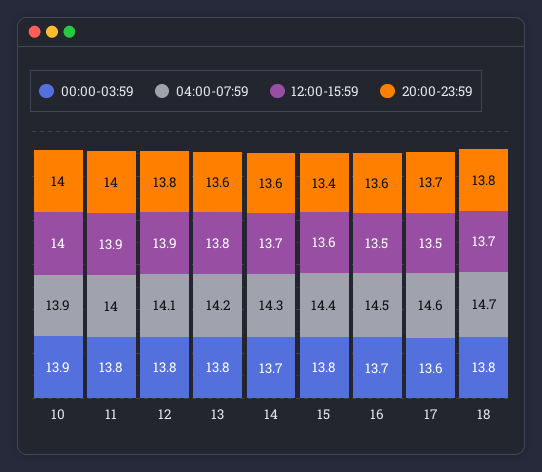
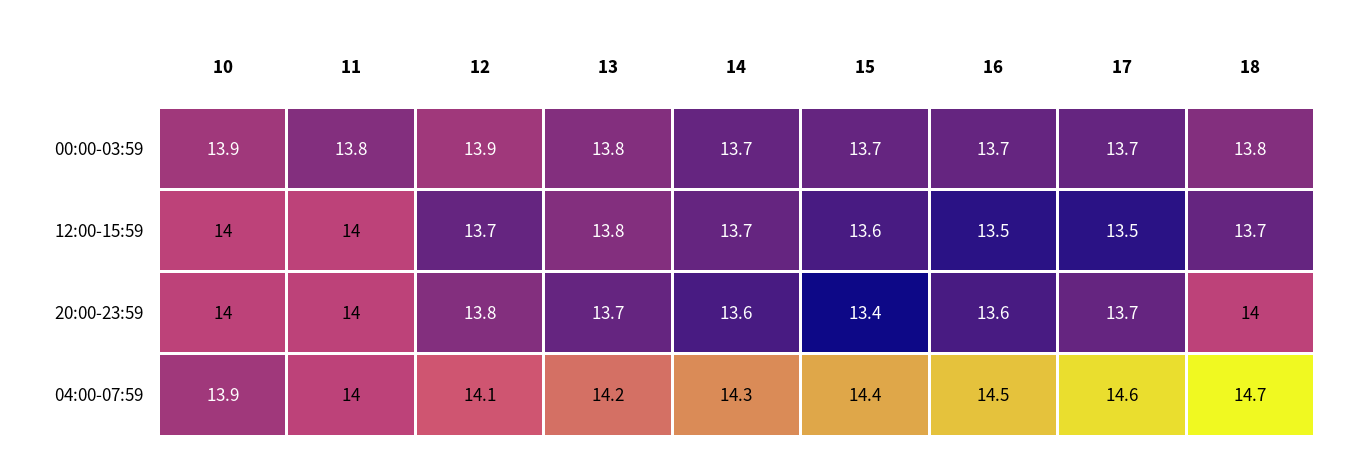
  {
    "00:00-03:59": {
      "10": 13.9,
      "11": 13.8,
-     "12": 13.8,
+     "12": 13.9,
      "13": 13.8,
      "14": 13.7,
-     "15": 13.8,
+     "15": 13.7,
      "16": 13.7,
-     "17": 13.6,
+     "17": 13.7,
      "18": 13.8
    },
    "04:00-07:59": {
      "10": 13.9,
      "11": 14,
      "12": 14.1,
      "13": 14.2,
      "14": 14.3,
      "15": 14.4,
      "16": 14.5,
      "17": 14.6,
      "18": 14.7
    },
    "12:00-15:59": {
      "10": 14,
-     "11": 13.9,
+     "11": 14,
-     "12": 13.9,
+     "12": 13.7,
      "13": 13.8,
      "14": 13.7,
      "15": 13.6,
      "16": 13.5,
      "17": 13.5,
      "18": 13.7
    },
    "20:00-23:59": {
      "10": 14,
      "11": 14,
      "12": 13.8,
-     "13": 13.6,
+     "13": 13.7,
      "14": 13.6,
      "15": 13.4,
      "16": 13.6,
      "17": 13.7,
-     "18": 13.8
+     "18": 14
    }
  }

